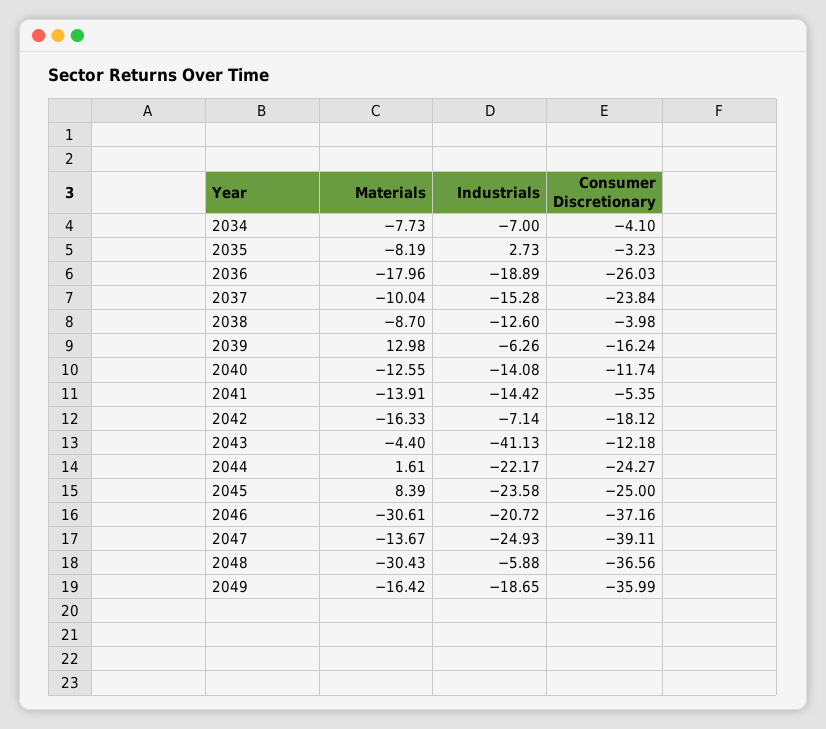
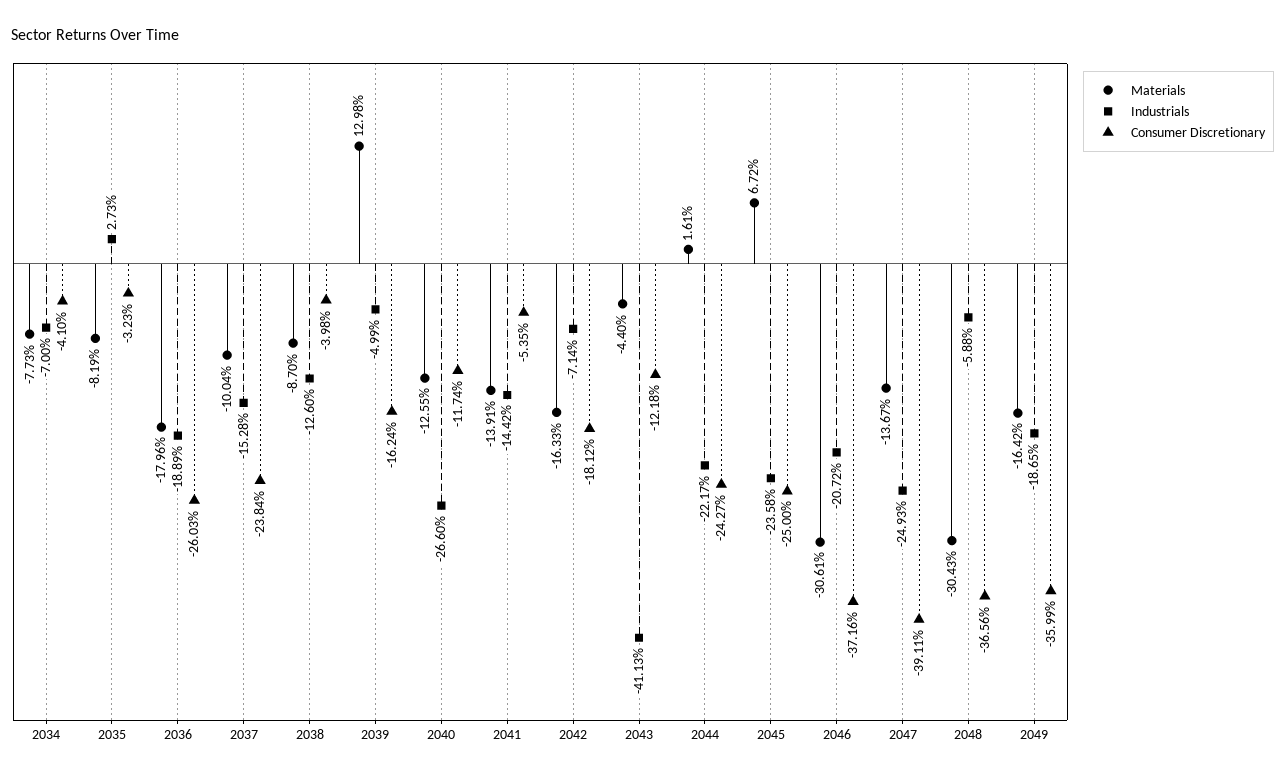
  {
    "Materials": {
      "2034": -7.73,
      "2035": -8.19,
      "2036": -17.96,
      "2037": -10.04,
      "2038": -8.7,
      "2039": 12.98,
      "2040": -12.55,
      "2041": -13.91,
      "2042": -16.33,
      "2043": -4.4,
      "2044": 1.61,
-     "2045": 8.39,
+     "2045": 6.72,
      "2046": -30.61,
      "2047": -13.67,
      "2048": -30.43,
      "2049": -16.42
    },
    "Industrials": {
      "2034": -7,
      "2035": 2.73,
      "2036": -18.89,
      "2037": -15.28,
      "2038": -12.6,
-     "2039": -6.26,
+     "2039": -4.99,
-     "2040": -14.08,
+     "2040": -26.6,
      "2041": -14.42,
      "2042": -7.14,
      "2043": -41.13,
      "2044": -22.17,
      "2045": -23.58,
      "2046": -20.72,
      "2047": -24.93,
      "2048": -5.88,
      "2049": -18.65
    },
    "Consumer Discretionary": {
      "2034": -4.1,
      "2035": -3.23,
      "2036": -26.03,
      "2037": -23.84,
      "2038": -3.98,
      "2039": -16.24,
      "2040": -11.74,
      "2041": -5.35,
      "2042": -18.12,
      "2043": -12.18,
      "2044": -24.27,
      "2045": -25,
      "2046": -37.16,
      "2047": -39.11,
      "2048": -36.56,
      "2049": -35.99
    }
  }

